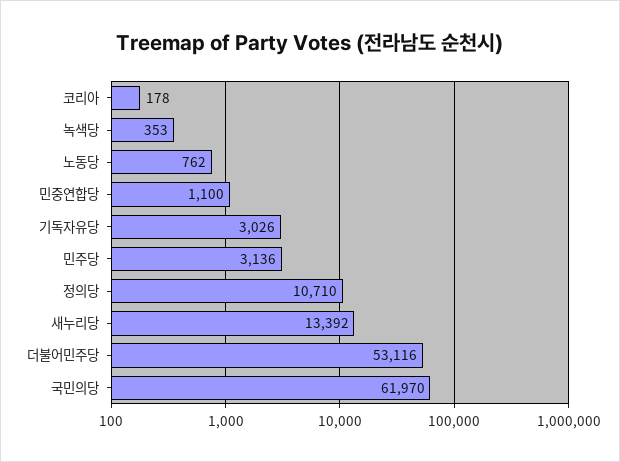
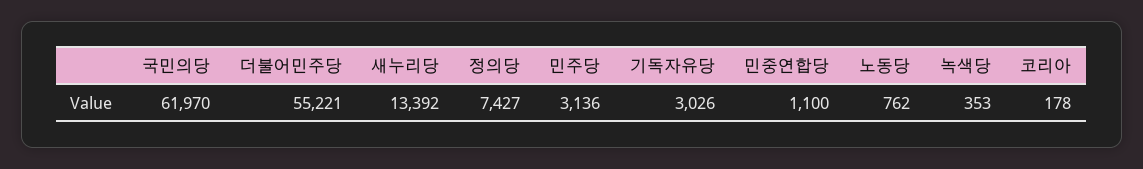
  {
    "코리아": 178,
    "녹색당": 353,
    "노동당": 762,
    "민중연합당": 1100,
    "기독자유당": 3026,
    "민주당": 3136,
-   "정의당": 10710,
+   "정의당": 7427,
    "새누리당": 13392,
-   "더불어민주당": 53116,
+   "더불어민주당": 55221,
    "국민의당": 61970
  }

